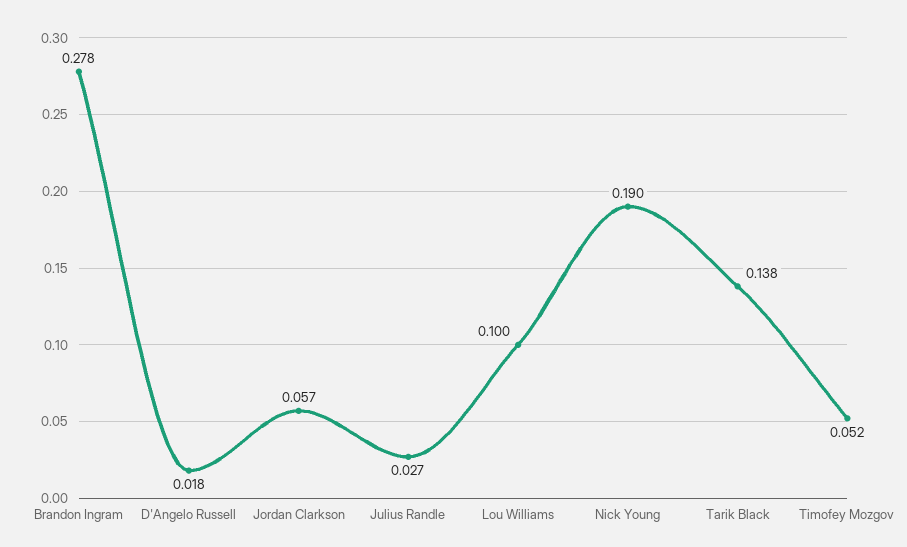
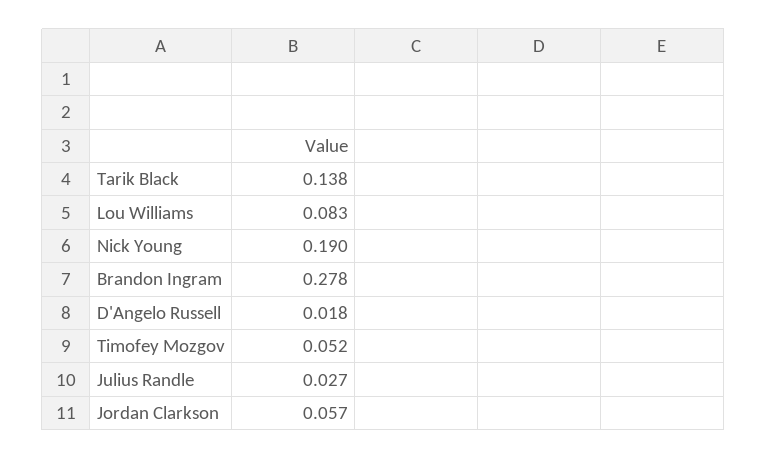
  {
    "Brandon Ingram": 0.278,
    "D'Angelo Russell": 0.018,
    "Jordan Clarkson": 0.057,
    "Julius Randle": 0.027,
-   "Lou Williams": 0.1,
+   "Lou Williams": 0.083,
    "Nick Young": 0.19,
    "Tarik Black": 0.138,
    "Timofey Mozgov": 0.052
  }

